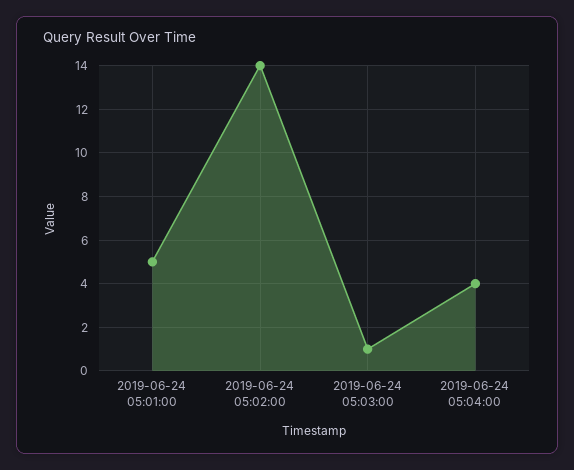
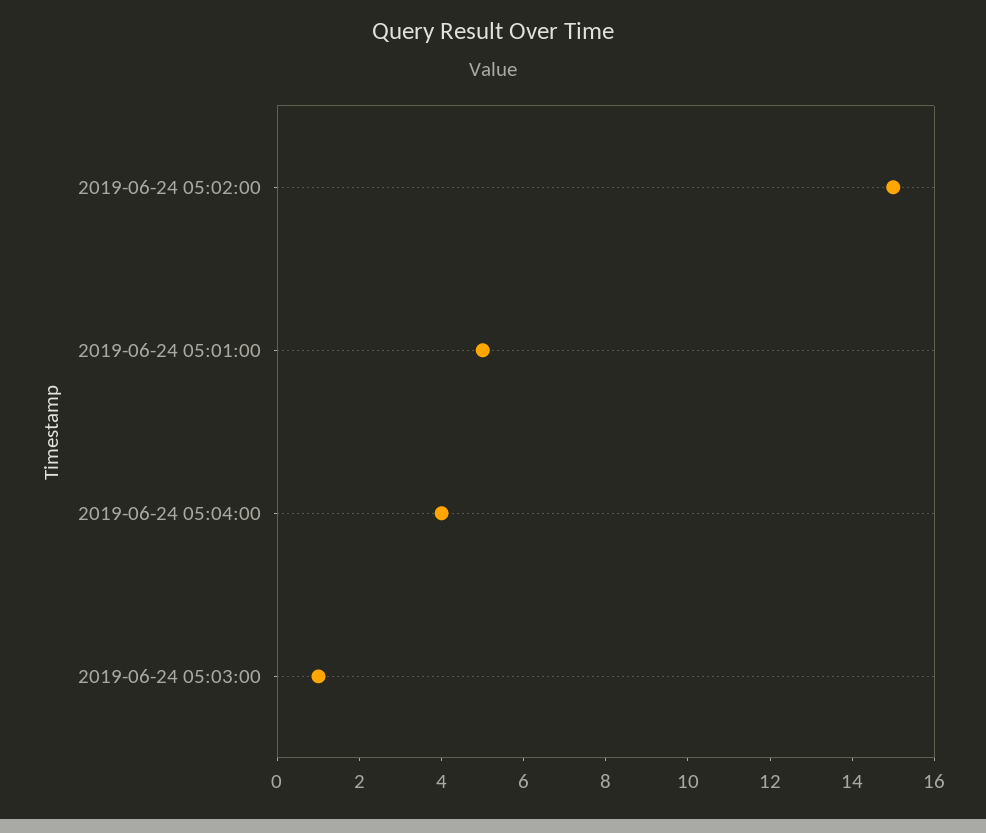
  {
    "2019-06-24 05:01:00": 5,
-   "2019-06-24 05:02:00": 14,
+   "2019-06-24 05:02:00": 15,
    "2019-06-24 05:03:00": 1,
    "2019-06-24 05:04:00": 4
  }

